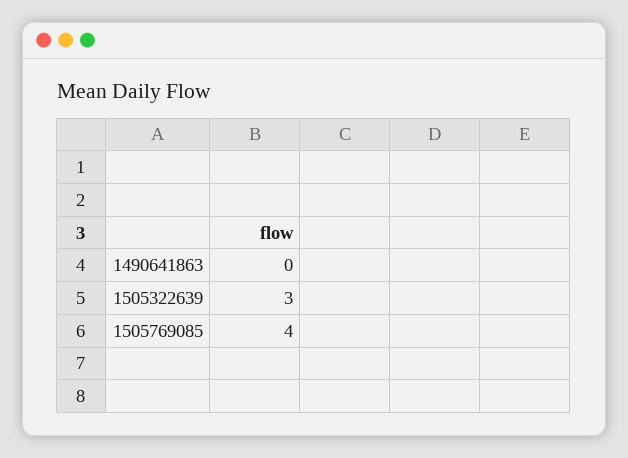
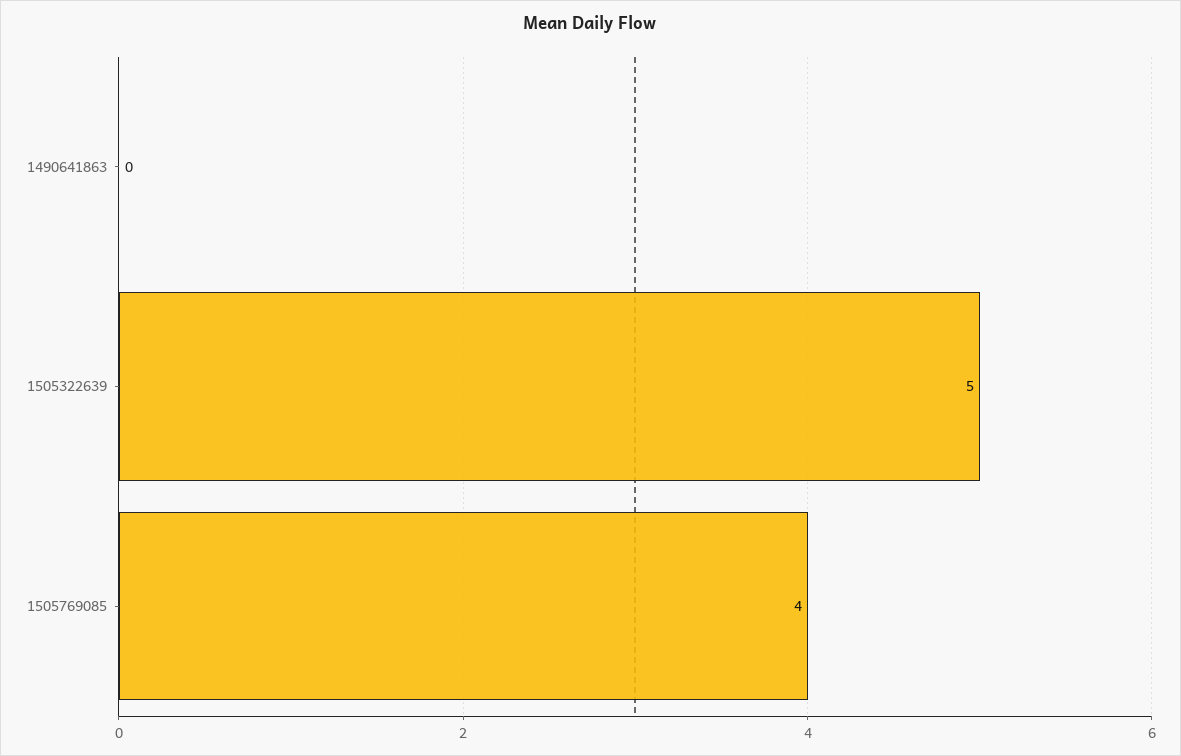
  {
    "1490641863": 0,
-   "1505322639": 3,
+   "1505322639": 5,
    "1505769085": 4
  }

